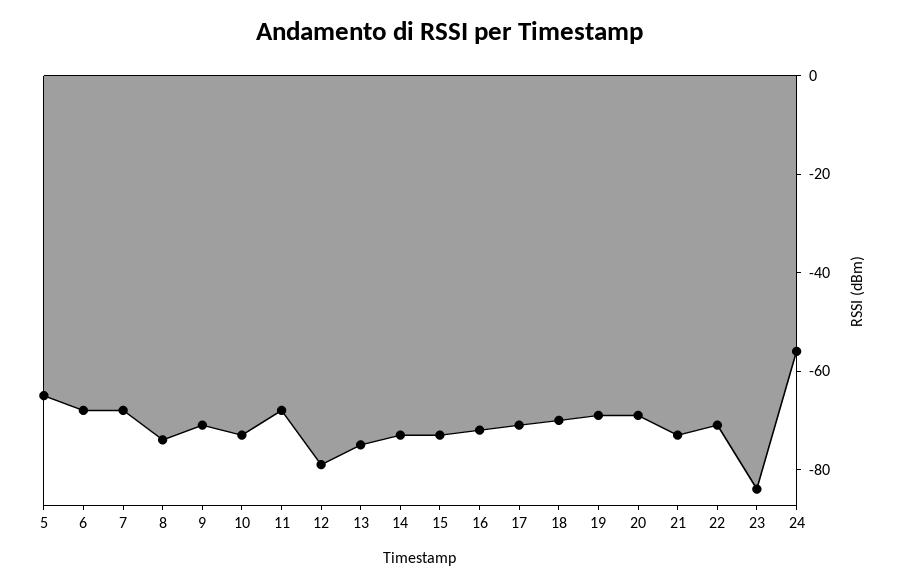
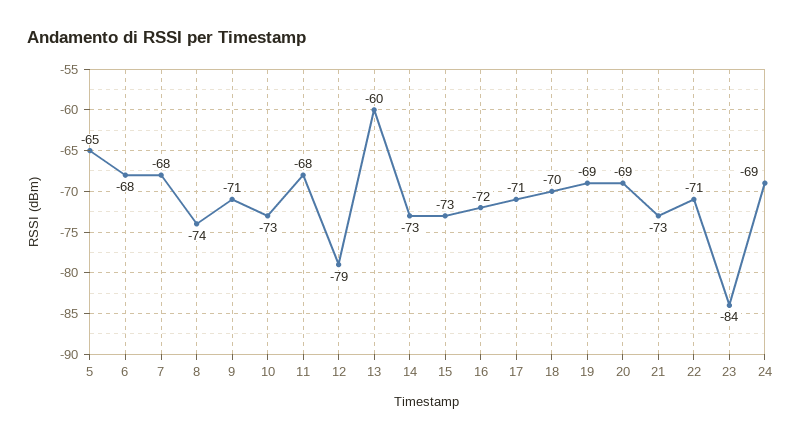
  {
    "5": -65,
    "6": -68,
    "7": -68,
    "8": -74,
    "9": -71,
    "10": -73,
    "11": -68,
    "12": -79,
-   "13": -75,
+   "13": -60,
    "14": -73,
    "15": -73,
    "16": -72,
    "17": -71,
    "18": -70,
    "19": -69,
    "20": -69,
    "21": -73,
    "22": -71,
    "23": -84,
-   "24": -55
+   "24": -69
  }

